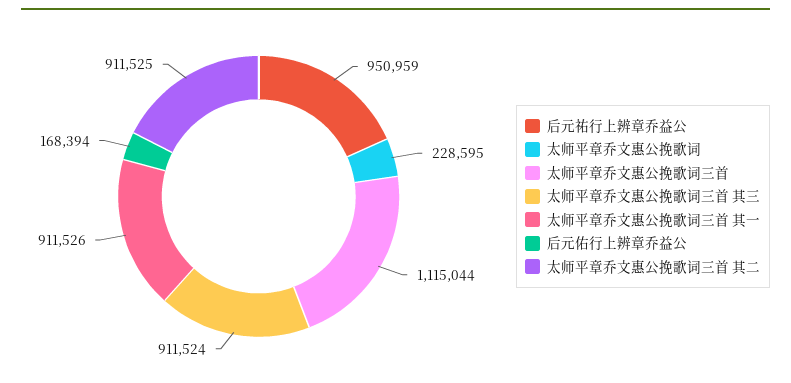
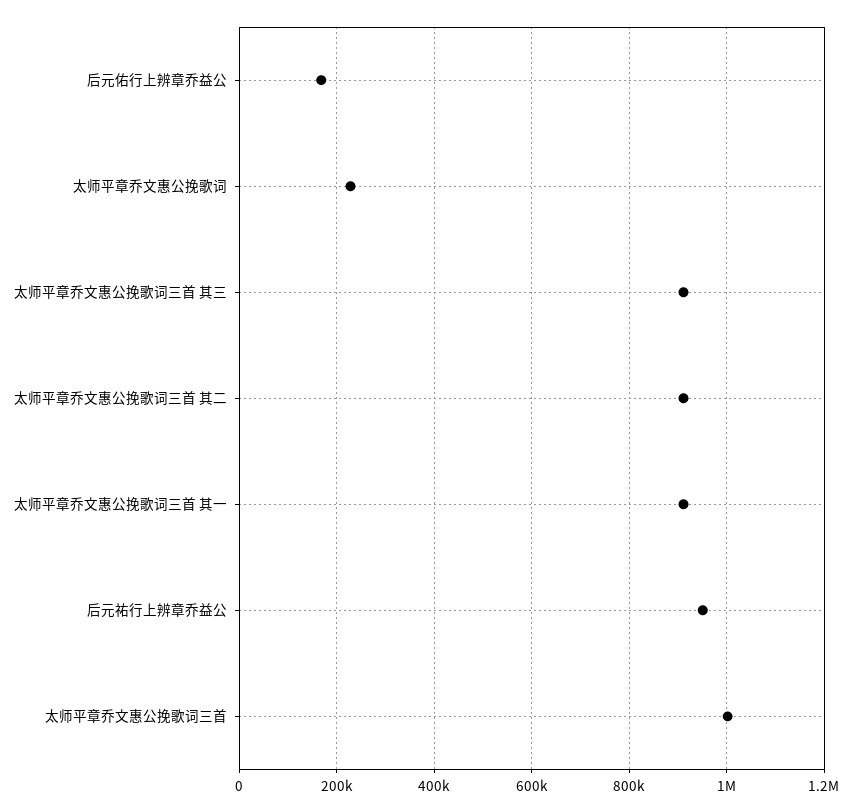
  {
    "后元祐行上辨章乔益公": 950959,
    "太师平章乔文惠公挽歌词": 228595,
-   "太师平章乔文惠公挽歌词三首": 1115044,
+   "太师平章乔文惠公挽歌词三首": 1000000,
    "太师平章乔文惠公挽歌词三首 其三": 911524,
    "太师平章乔文惠公挽歌词三首 其一": 911526,
    "后元佑行上辨章乔益公": 168394,
    "太师平章乔文惠公挽歌词三首 其二": 911525
  }

